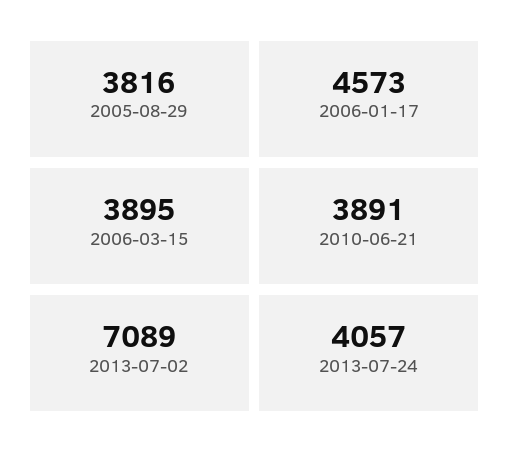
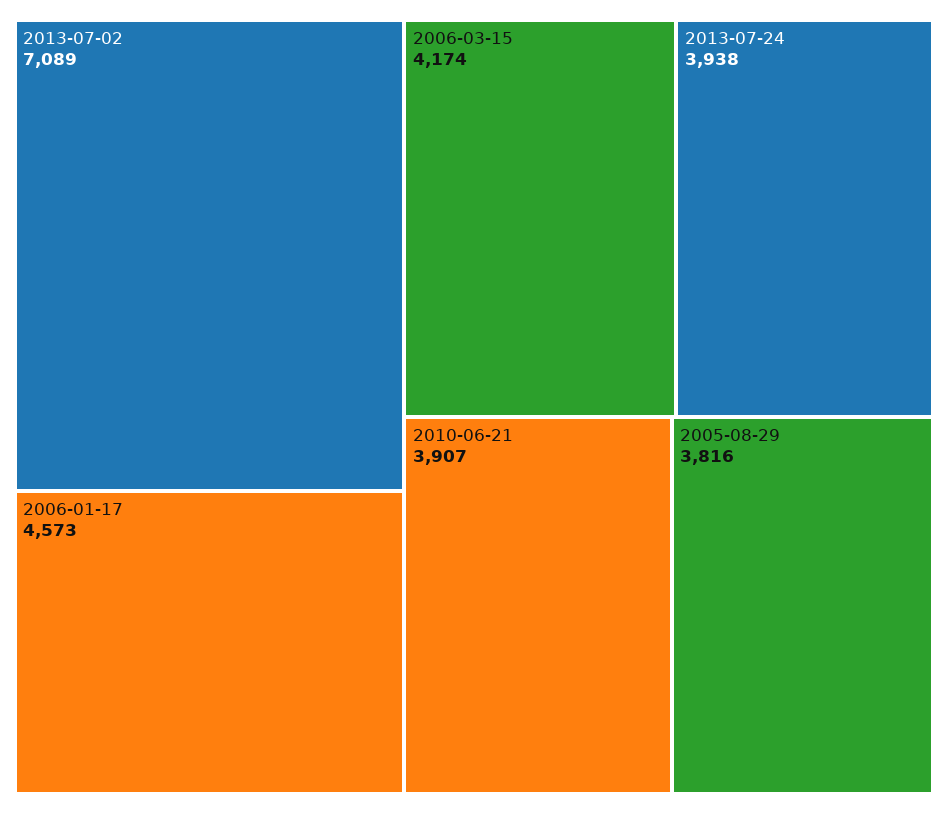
  {
    "2005-08-29": 3816,
    "2006-01-17": 4573,
-   "2006-03-15": 3895,
+   "2006-03-15": 4174,
-   "2010-06-21": 3891,
+   "2010-06-21": 3907,
    "2013-07-02": 7089,
-   "2013-07-24": 4057
+   "2013-07-24": 3938
  }

